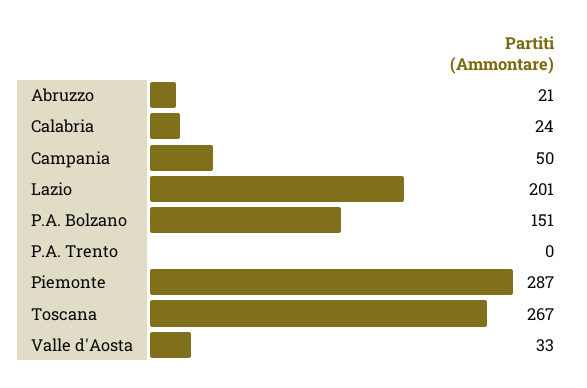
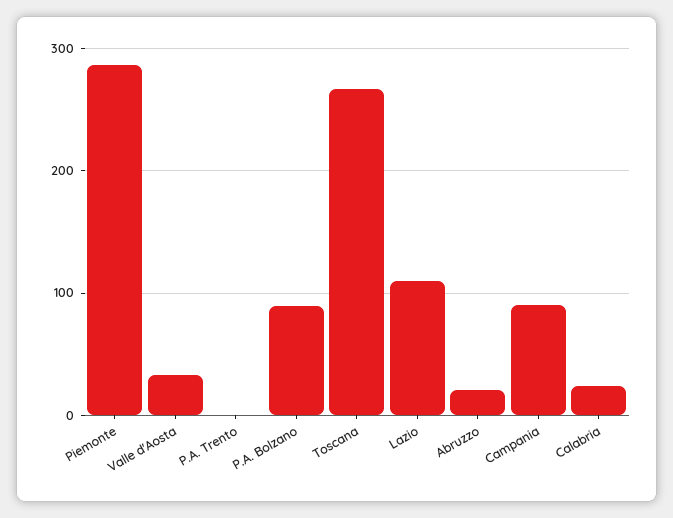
  {
    "Abruzzo": 21,
    "Calabria": 24,
-   "Campania": 50,
+   "Campania": 90,
-   "Lazio": 201,
+   "Lazio": 110,
-   "P.A. Bolzano": 151,
+   "P.A. Bolzano": 90,
    "P.A. Trento": 0,
    "Piemonte": 287,
    "Toscana": 267,
    "Valle d'Aosta": 33
  }

